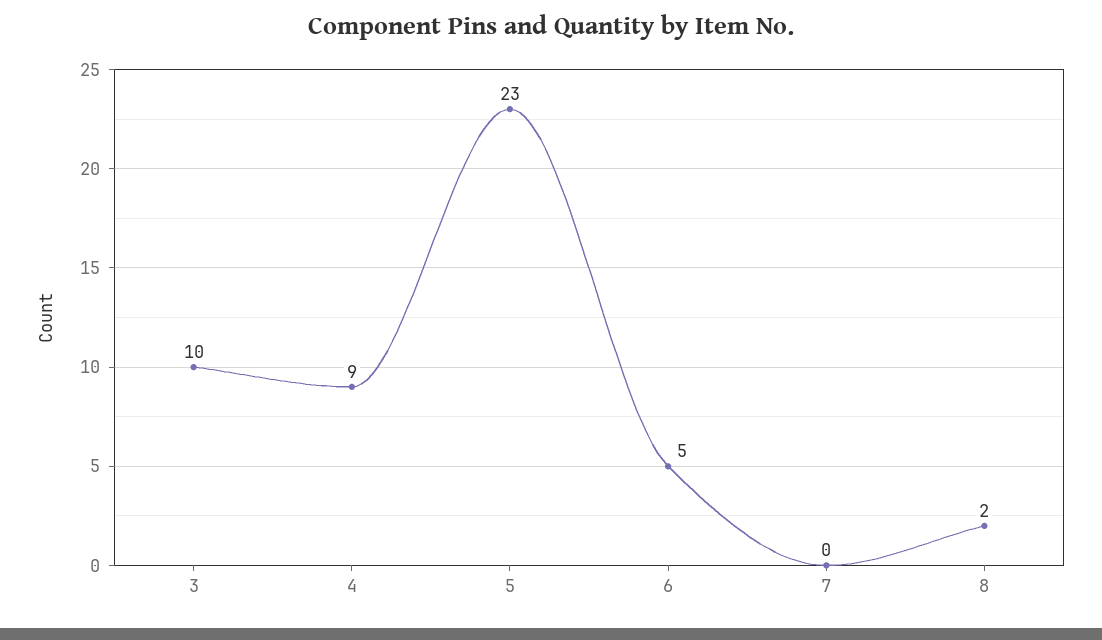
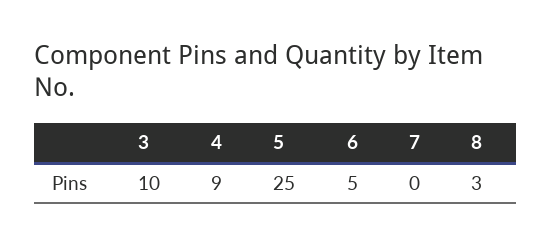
  {
    "3": 10,
    "4": 9,
-   "5": 23,
+   "5": 25,
    "6": 5,
    "7": 0,
-   "8": 2
+   "8": 3
  }

